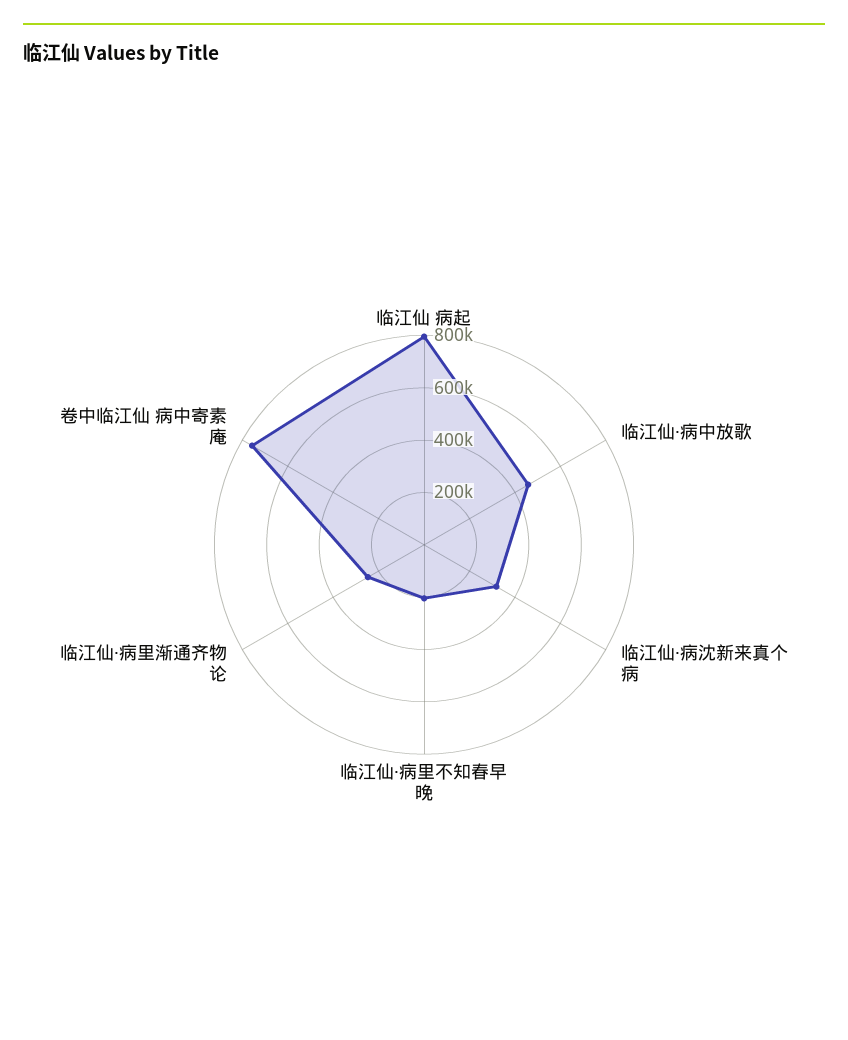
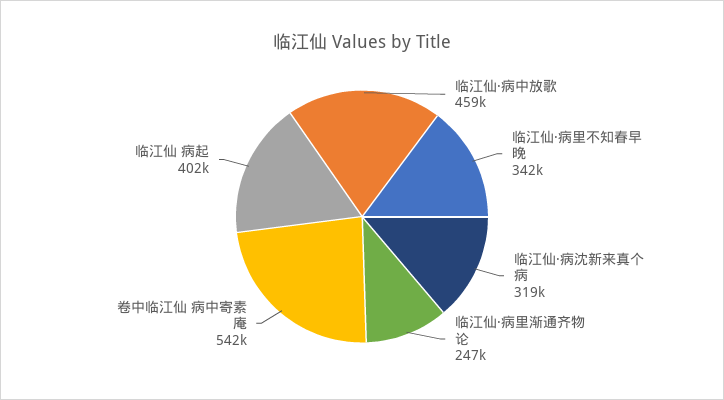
  {
-   "临江仙 病起": 800000,
+   "临江仙 病起": 402000,
    "临江仙·病中放歌": 459000,
    "临江仙·病沈新来真个病": 319000,
-   "临江仙·病里不知春早晚": 200000,
+   "临江仙·病里不知春早晚": 342000,
    "临江仙·病里渐通齐物论": 247000,
-   "卷中临江仙 病中寄素庵": 750000
+   "卷中临江仙 病中寄素庵": 542000
  }

